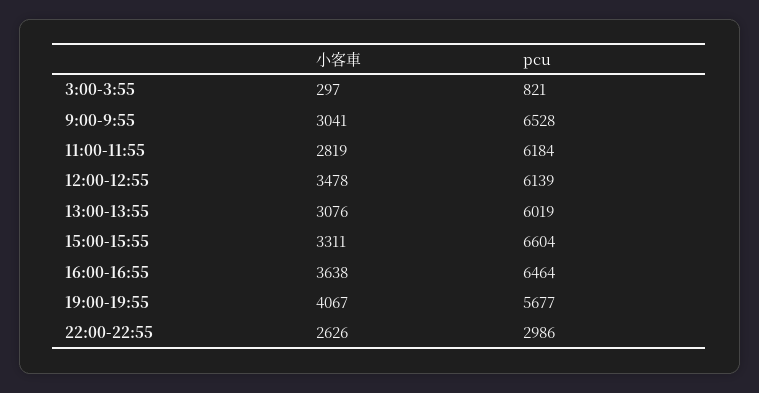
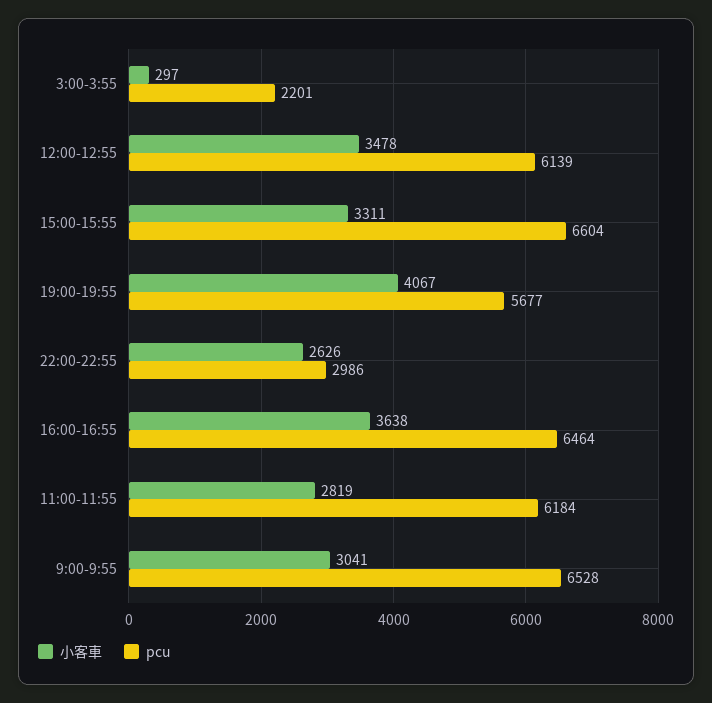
  {
    "小客車": {
      "3:00-3:55": 297,
      "9:00-9:55": 3041,
      "11:00-11:55": 2819,
      "12:00-12:55": 3478,
-     "13:00-13:55": 3076,
      "15:00-15:55": 3311,
      "16:00-16:55": 3638,
      "19:00-19:55": 4067,
      "22:00-22:55": 2626
    },
    "pcu": {
-     "3:00-3:55": 821,
+     "3:00-3:55": 2201,
      "9:00-9:55": 6528,
      "11:00-11:55": 6184,
      "12:00-12:55": 6139,
-     "13:00-13:55": 6019,
      "15:00-15:55": 6604,
      "16:00-16:55": 6464,
      "19:00-19:55": 5677,
      "22:00-22:55": 2986
    }
  }

